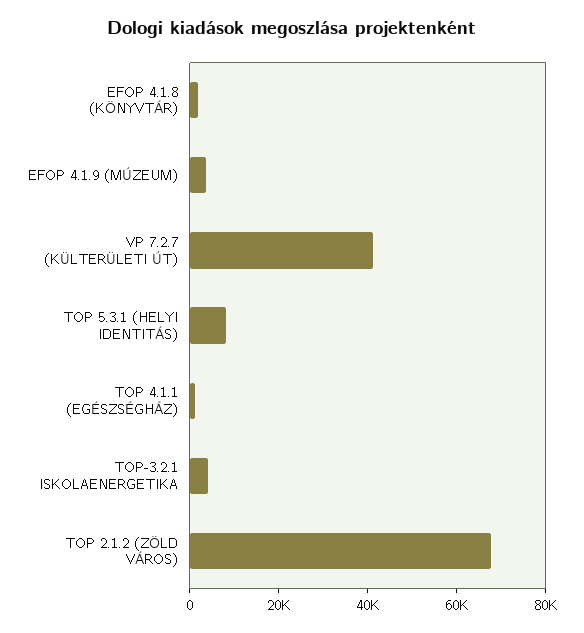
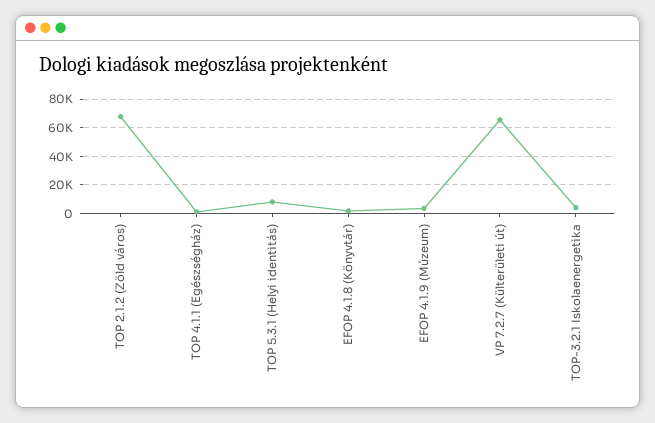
  {
    "EFOP 4.1.8 (KÖNYVTÁR)": 0,
    "EFOP 4.1.9 (MÚZEUM)": 5000,
-   "VP 7.2.7 (KÜLTERÜLETI ÚT)": 40000,
+   "VP 7.2.7 (KÜLTERÜLETI ÚT)": 65000,
    "TOP 5.3.1 (HELYI IDENTITÁS)": 10000,
    "TOP 4.1.1 (EGÉSZSÉGHÁZ)": 0,
    "TOP-3.2.1 ISKOLAENERGETIKA": 5000,
    "TOP 2.1.2 (ZÖLD VÁROS)": 70000
  }

